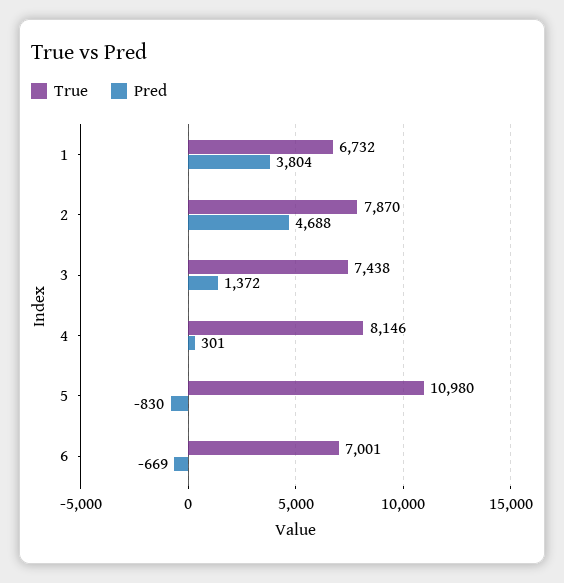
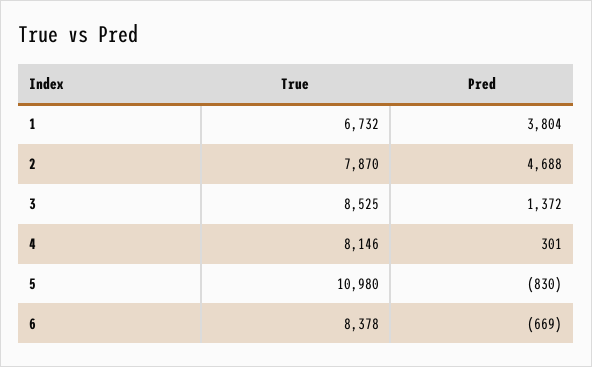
  {
    "True": {
      "1": 6732,
      "2": 7870,
-     "3": 7438,
+     "3": 8525,
      "4": 8146,
      "5": 10980,
-     "6": 7001
+     "6": 8378
    },
    "Pred": {
      "1": 3804,
      "2": 4688,
      "3": 1372,
      "4": 301,
      "5": -830,
      "6": -669
    }
  }

